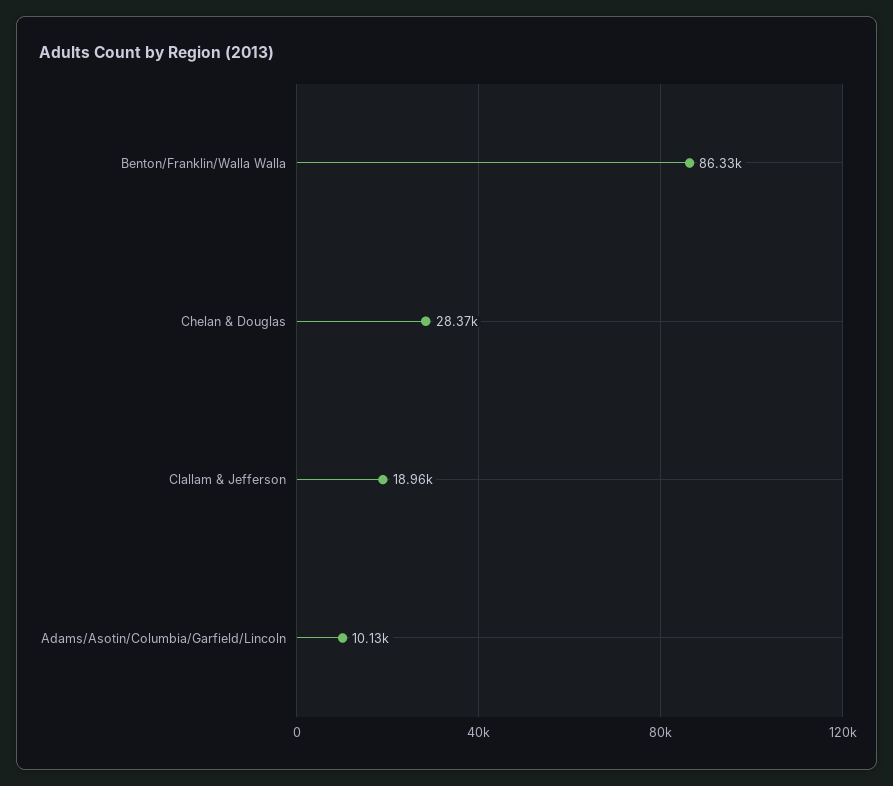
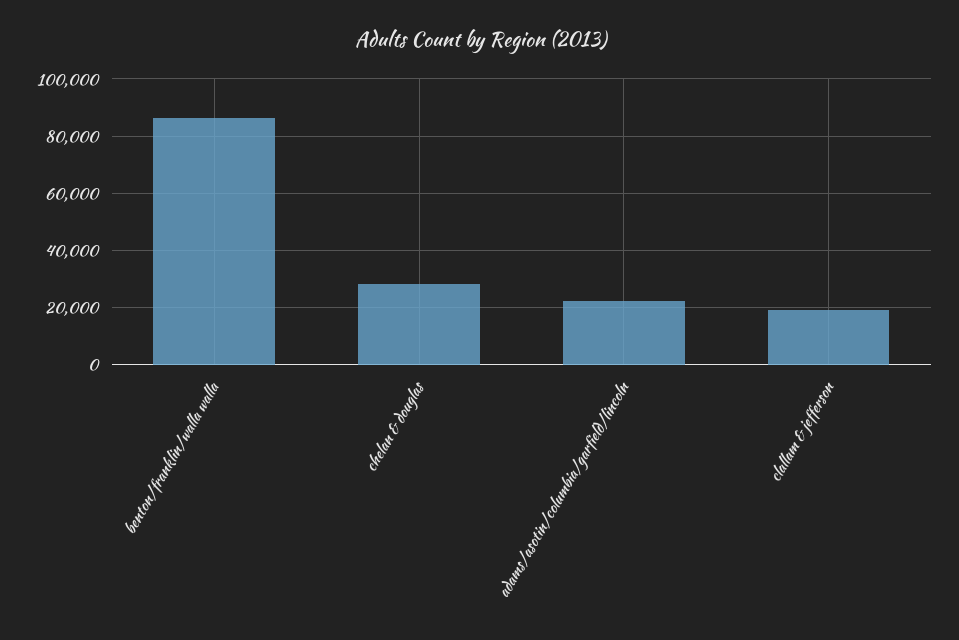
  {
    "Benton/Franklin/Walla Walla": 86330,
    "Chelan & Douglas": 28370,
    "Clallam & Jefferson": 18960,
-   "Adams/Asotin/Columbia/Garfield/Lincoln": 10130
+   "Adams/Asotin/Columbia/Garfield/Lincoln": 22500
  }

